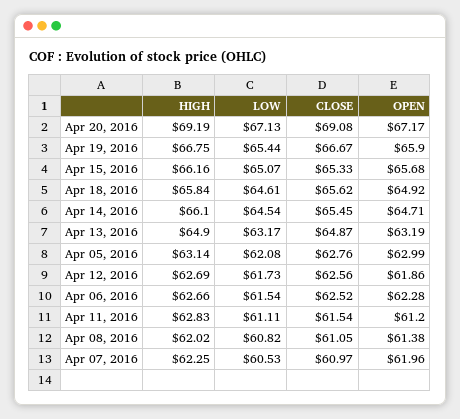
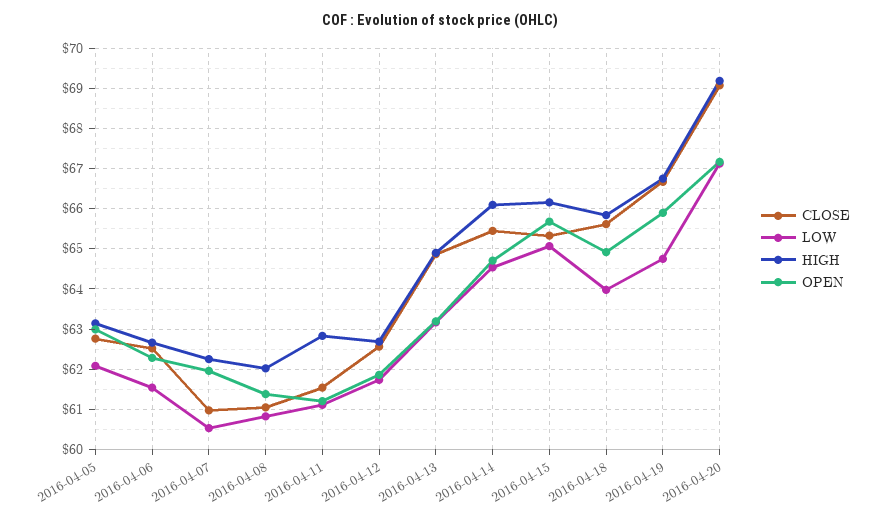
  {
    "HIGH": {
      "Apr 20, 2016": 69.19,
      "Apr 19, 2016": 66.75,
      "Apr 15, 2016": 66.16,
      "Apr 18, 2016": 65.84,
      "Apr 14, 2016": 66.1,
      "Apr 13, 2016": 64.9,
      "Apr 05, 2016": 63.14,
      "Apr 12, 2016": 62.69,
      "Apr 06, 2016": 62.66,
      "Apr 11, 2016": 62.83,
      "Apr 08, 2016": 62.02,
      "Apr 07, 2016": 62.25
    },
    "LOW": {
      "Apr 20, 2016": 67.13,
-     "Apr 19, 2016": 65.44,
+     "Apr 19, 2016": 64.8,
      "Apr 15, 2016": 65.07,
-     "Apr 18, 2016": 64.61,
+     "Apr 18, 2016": 64,
      "Apr 14, 2016": 64.54,
      "Apr 13, 2016": 63.17,
      "Apr 05, 2016": 62.08,
      "Apr 12, 2016": 61.73,
      "Apr 06, 2016": 61.54,
      "Apr 11, 2016": 61.11,
      "Apr 08, 2016": 60.82,
      "Apr 07, 2016": 60.53
    },
    "CLOSE": {
      "Apr 20, 2016": 69.08,
      "Apr 19, 2016": 66.67,
      "Apr 15, 2016": 65.33,
      "Apr 18, 2016": 65.62,
      "Apr 14, 2016": 65.45,
      "Apr 13, 2016": 64.87,
      "Apr 05, 2016": 62.76,
      "Apr 12, 2016": 62.56,
      "Apr 06, 2016": 62.52,
      "Apr 11, 2016": 61.54,
      "Apr 08, 2016": 61.05,
      "Apr 07, 2016": 60.97
    },
    "OPEN": {
      "Apr 20, 2016": 67.17,
      "Apr 19, 2016": 65.9,
      "Apr 15, 2016": 65.68,
      "Apr 18, 2016": 64.92,
      "Apr 14, 2016": 64.71,
      "Apr 13, 2016": 63.19,
      "Apr 05, 2016": 62.99,
      "Apr 12, 2016": 61.86,
      "Apr 06, 2016": 62.28,
      "Apr 11, 2016": 61.2,
      "Apr 08, 2016": 61.38,
      "Apr 07, 2016": 61.96
    }
  }

